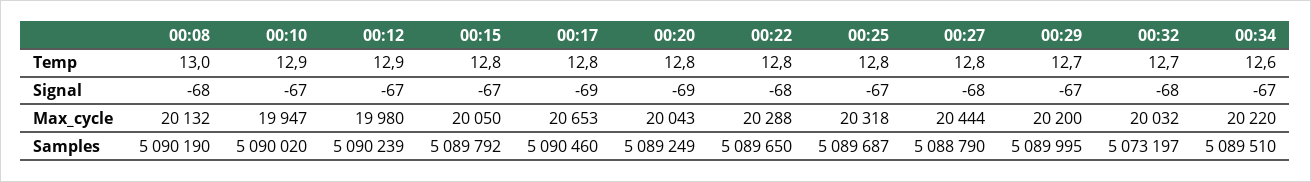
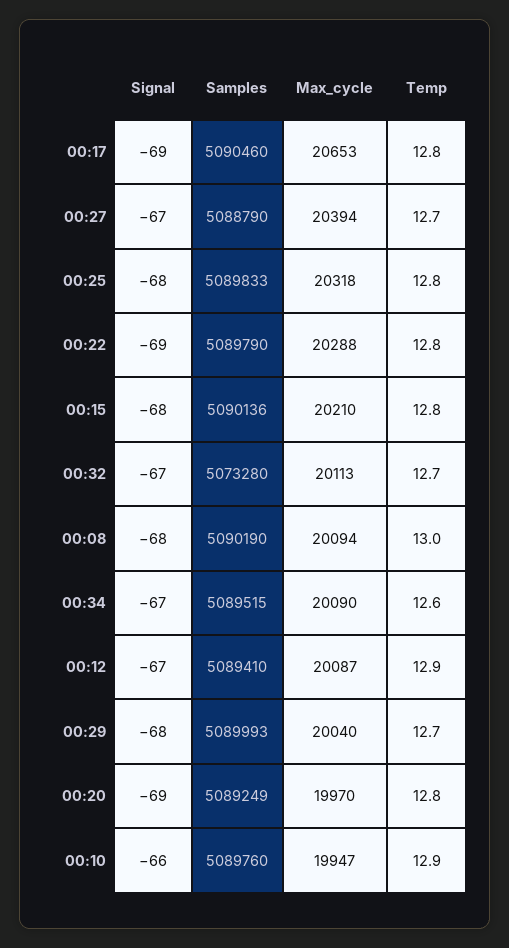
  {
    "00:08": {
      "Temp": 13,
      "Signal": -68,
-     "Max_cycle": 20132,
+     "Max_cycle": 20094,
      "Samples": 5090190
    },
    "00:10": {
      "Temp": 12.9,
-     "Signal": -67,
+     "Signal": -66,
      "Max_cycle": 19947,
-     "Samples": 5090020
+     "Samples": 5089760
    },
    "00:12": {
      "Temp": 12.9,
      "Signal": -67,
-     "Max_cycle": 19980,
+     "Max_cycle": 20087,
-     "Samples": 5090239
+     "Samples": 5089410
    },
    "00:15": {
      "Temp": 12.8,
-     "Signal": -67,
+     "Signal": -68,
-     "Max_cycle": 20050,
+     "Max_cycle": 20210,
-     "Samples": 5089792
+     "Samples": 5090136
    },
    "00:17": {
      "Temp": 12.8,
      "Signal": -69,
      "Max_cycle": 20653,
      "Samples": 5090460
    },
    "00:20": {
      "Temp": 12.8,
      "Signal": -69,
-     "Max_cycle": 20043,
+     "Max_cycle": 19970,
      "Samples": 5089249
    },
    "00:22": {
      "Temp": 12.8,
-     "Signal": -68,
+     "Signal": -69,
      "Max_cycle": 20288,
-     "Samples": 5089650
+     "Samples": 5089790
    },
    "00:25": {
      "Temp": 12.8,
-     "Signal": -67,
+     "Signal": -68,
      "Max_cycle": 20318,
-     "Samples": 5089687
+     "Samples": 5089833
    },
    "00:27": {
-     "Temp": 12.8,
+     "Temp": 12.7,
-     "Signal": -68,
+     "Signal": -67,
-     "Max_cycle": 20444,
+     "Max_cycle": 20394,
      "Samples": 5088790
    },
    "00:29": {
      "Temp": 12.7,
-     "Signal": -67,
+     "Signal": -68,
-     "Max_cycle": 20200,
+     "Max_cycle": 20040,
-     "Samples": 5089995
+     "Samples": 5089993
    },
    "00:32": {
      "Temp": 12.7,
-     "Signal": -68,
+     "Signal": -67,
-     "Max_cycle": 20032,
+     "Max_cycle": 20113,
-     "Samples": 5073197
+     "Samples": 5073280
    },
    "00:34": {
      "Temp": 12.6,
      "Signal": -67,
-     "Max_cycle": 20220,
+     "Max_cycle": 20090,
-     "Samples": 5089510
+     "Samples": 5089515
    }
  }

